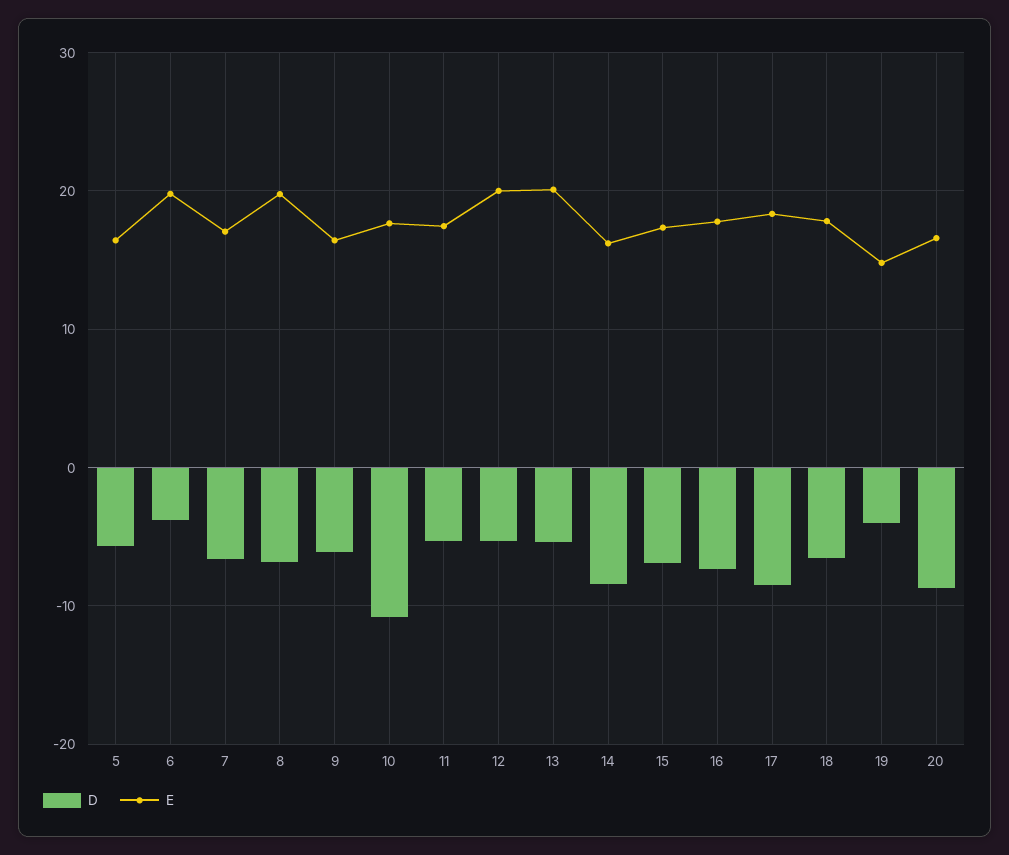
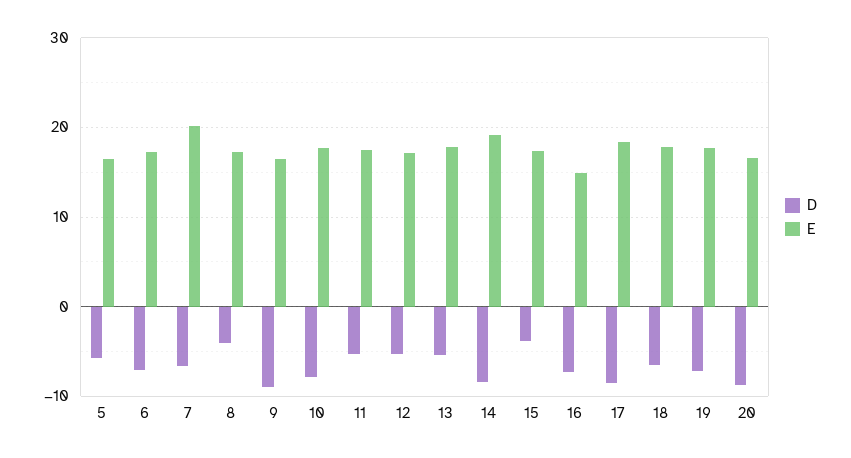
  {
    "D": {
      "5": -6,
-     "6": -4,
+     "6": -7,
      "7": -7,
-     "8": -7,
+     "8": -4,
-     "9": -6,
+     "9": -9,
-     "10": -11,
+     "10": -8,
      "11": -5,
      "12": -5,
      "13": -5,
      "14": -8,
-     "15": -7,
+     "15": -4,
      "16": -7,
      "17": -9,
      "18": -7,
-     "19": -4,
+     "19": -7,
      "20": -9
    },
    "E": {
      "5": 16,
-     "6": 20,
+     "6": 17,
-     "7": 17,
+     "7": 20,
-     "8": 20,
+     "8": 17,
      "9": 16,
      "10": 18,
      "11": 17,
-     "12": 20,
+     "12": 17,
-     "13": 20,
+     "13": 18,
-     "14": 16,
+     "14": 19,
      "15": 17,
-     "16": 18,
+     "16": 15,
      "17": 18,
      "18": 18,
-     "19": 15,
+     "19": 18,
      "20": 17
    }
  }

